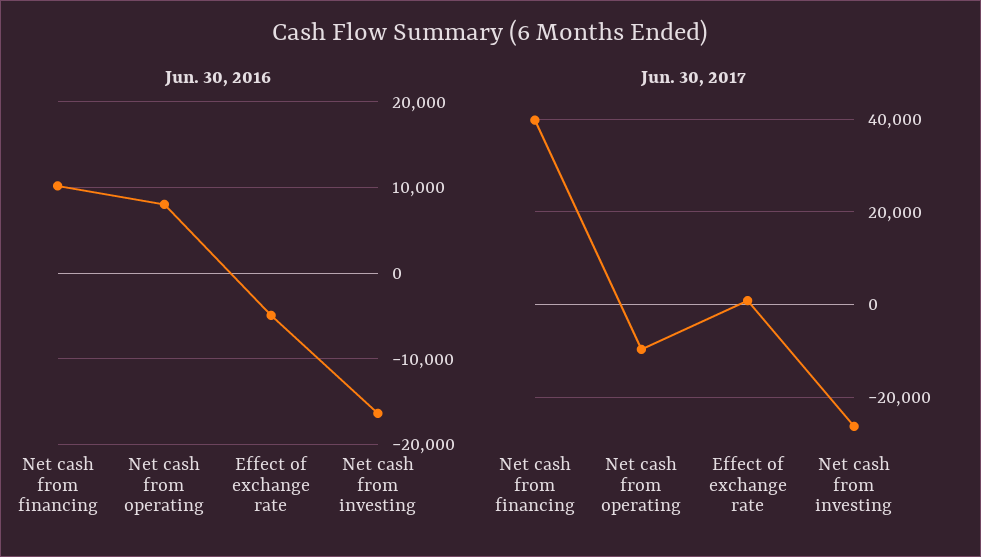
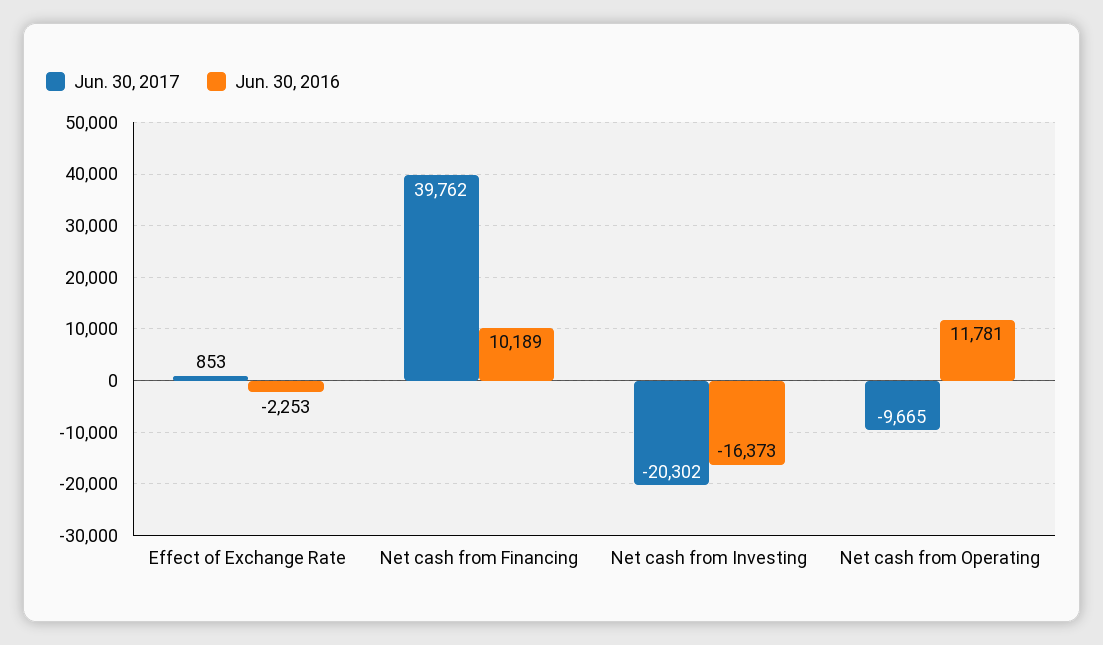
  {
    "Jun. 30, 2016": {
      "Net cash from financing": 10189,
-     "Net cash from operating": 8000,
+     "Net cash from operating": 11781,
-     "Effect of exchange rate": -5000,
+     "Effect of exchange rate": -2253,
      "Net cash from investing": -16373
    },
    "Jun. 30, 2017": {
      "Net cash from financing": 39762,
      "Net cash from operating": -9665,
      "Effect of exchange rate": 853,
-     "Net cash from investing": -26000
+     "Net cash from investing": -20302
    }
  }

